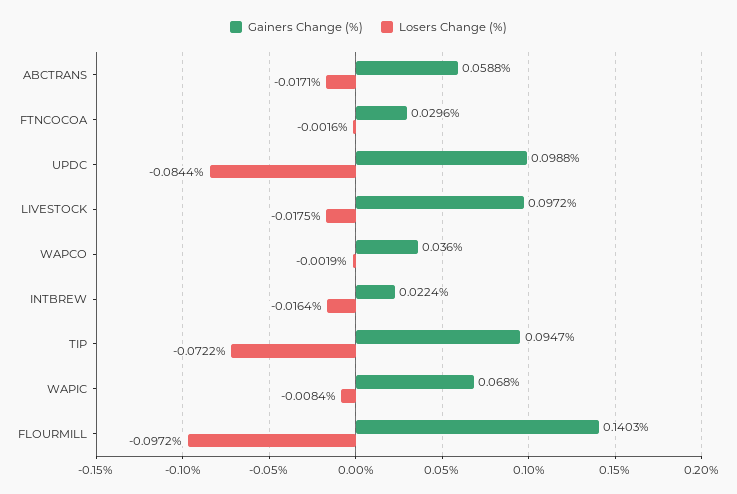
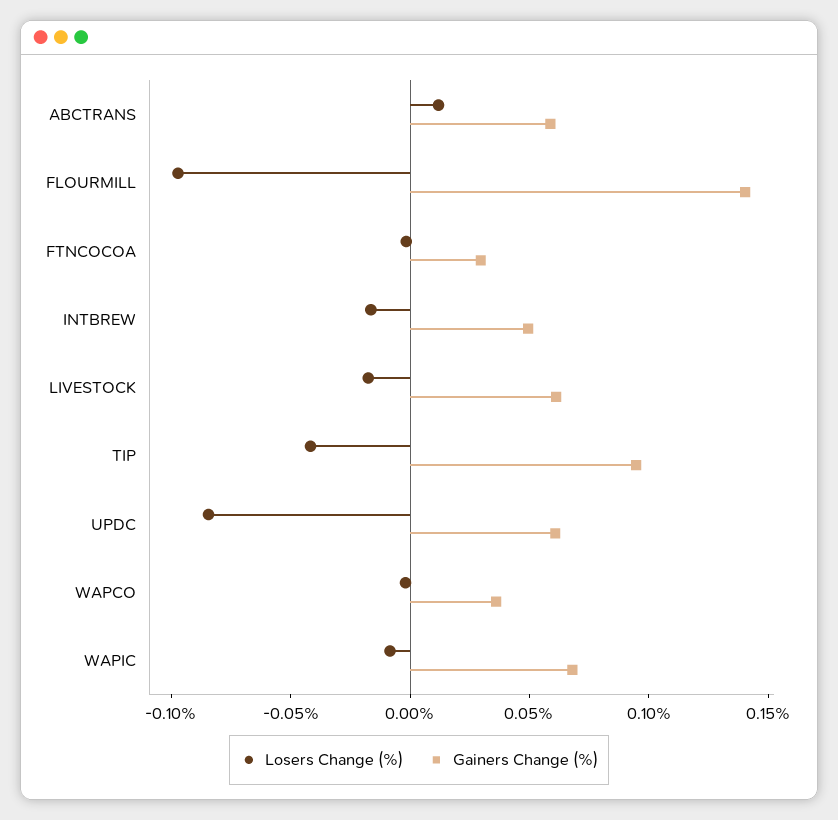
  {
    "Gainers Change (%)": {
      "ABCTRANS": 0.0588,
      "FTNCOCOA": 0.0296,
-     "UPDC": 0.0988,
+     "UPDC": 0.06,
-     "LIVESTOCK": 0.0972,
+     "LIVESTOCK": 0.06,
      "WAPCO": 0.036,
-     "INTBREW": 0.0224,
+     "INTBREW": 0.05,
      "TIP": 0.0947,
      "WAPIC": 0.068,
      "FLOURMILL": 0.1403
    },
    "Losers Change (%)": {
-     "ABCTRANS": -0.0171,
+     "ABCTRANS": 0.01,
      "FTNCOCOA": -0.0016,
      "UPDC": -0.0844,
      "LIVESTOCK": -0.0175,
      "WAPCO": -0.0019,
      "INTBREW": -0.0164,
-     "TIP": -0.0722,
+     "TIP": -0.04,
      "WAPIC": -0.0084,
      "FLOURMILL": -0.0972
    }
  }

